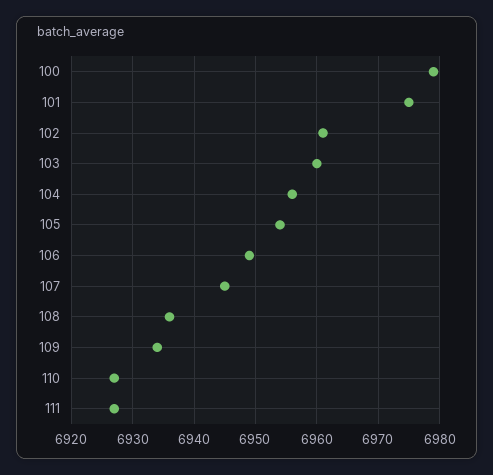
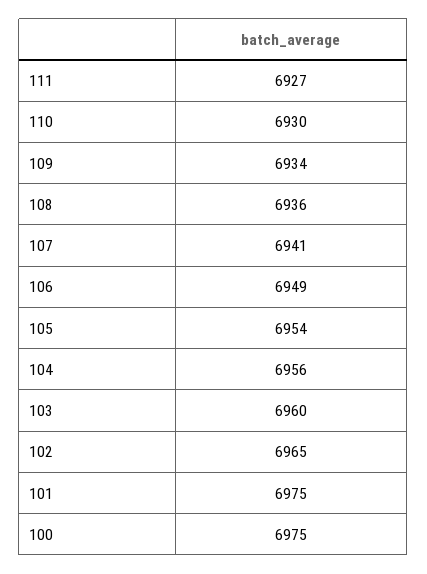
  {
-   "100": 6979,
+   "100": 6975,
    "101": 6975,
-   "102": 6961,
+   "102": 6965,
    "103": 6960,
    "104": 6956,
    "105": 6954,
    "106": 6949,
-   "107": 6945,
+   "107": 6941,
    "108": 6936,
    "109": 6934,
-   "110": 6927,
+   "110": 6930,
    "111": 6927
  }

